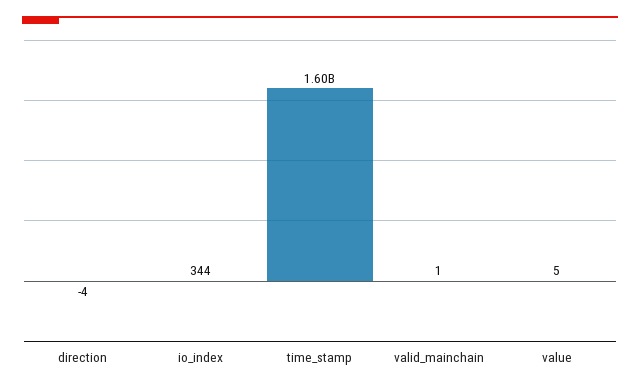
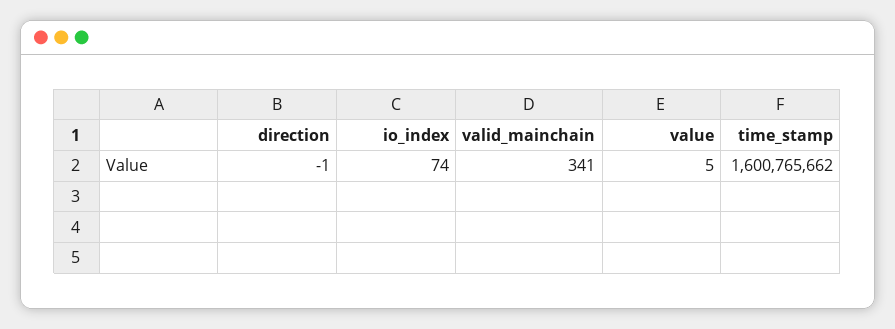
  {
-   "direction": -4,
+   "direction": -1,
-   "io_index": 344,
+   "io_index": 74,
    "time_stamp": 1600765662,
-   "valid_mainchain": 1,
+   "valid_mainchain": 341,
    "value": 5
  }

